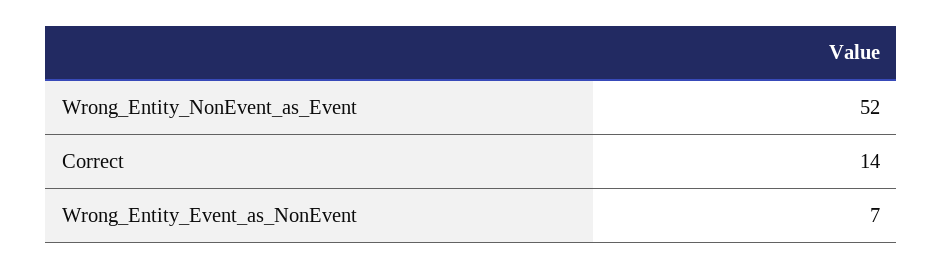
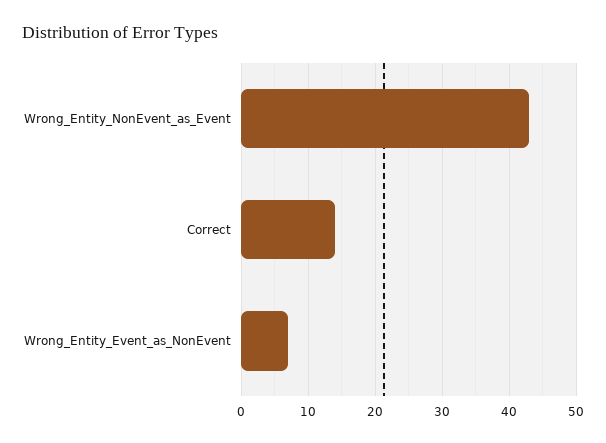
  {
-   "Wrong_Entity_NonEvent_as_Event": 52,
+   "Wrong_Entity_NonEvent_as_Event": 43,
    "Correct": 14,
    "Wrong_Entity_Event_as_NonEvent": 7
  }

